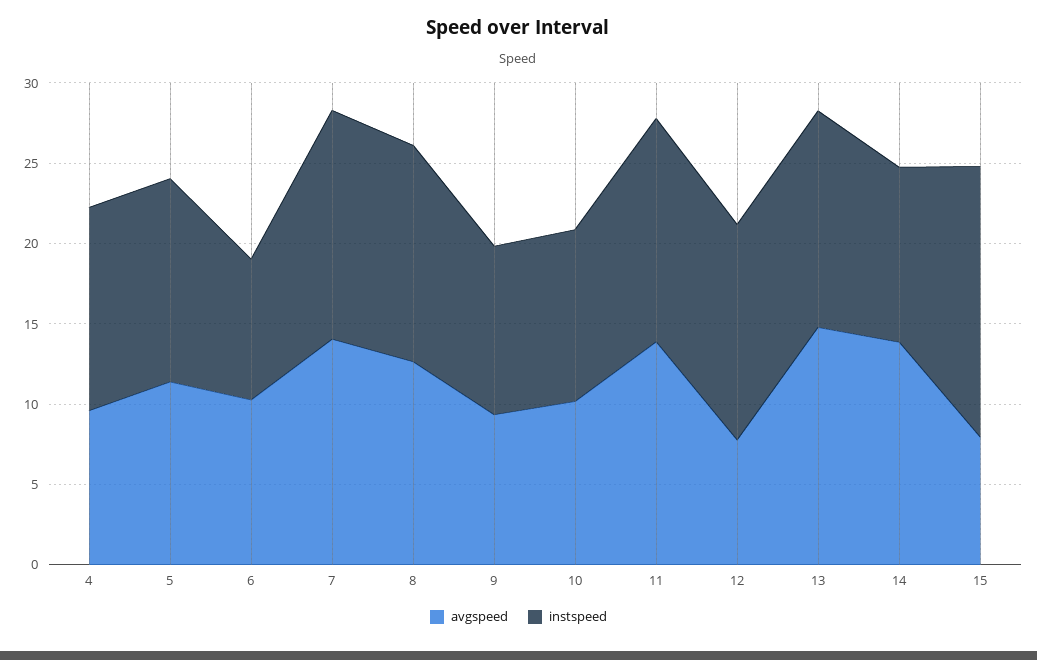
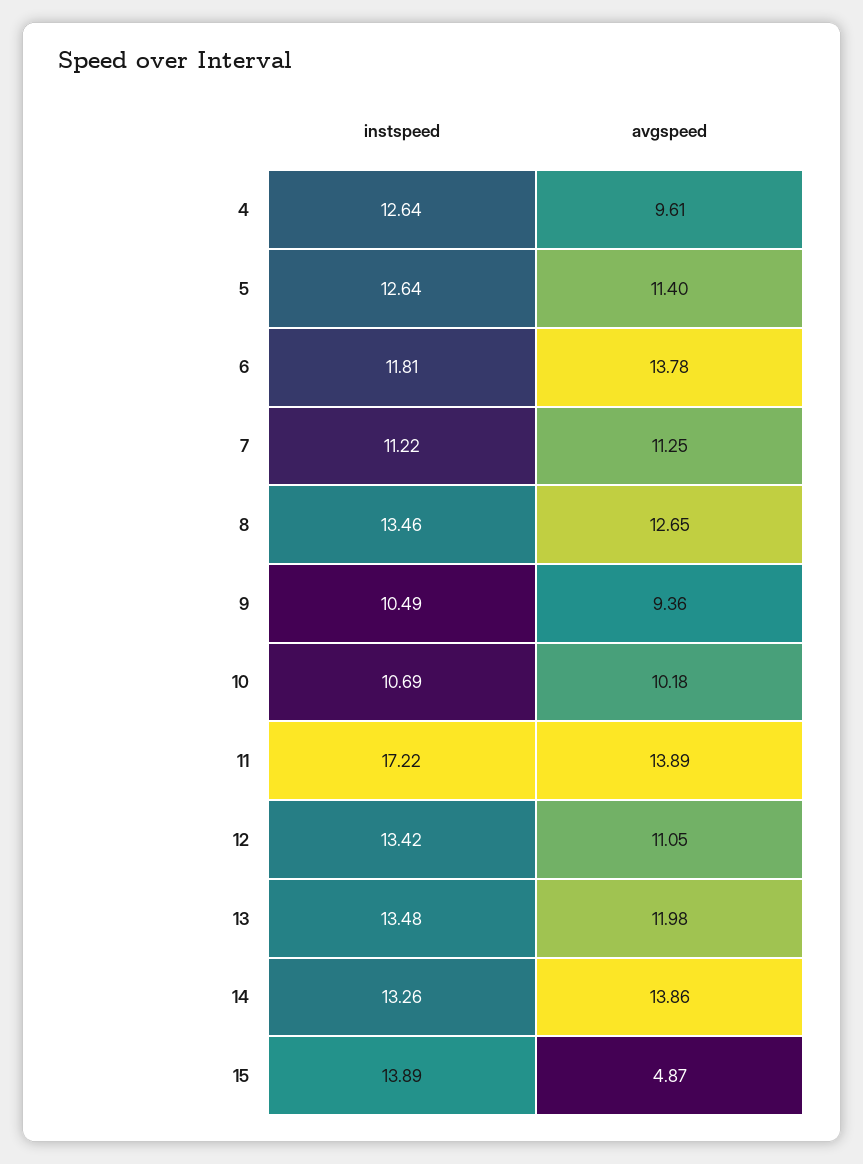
  {
    "avgspeed": {
      "4": 9.61,
      "5": 11.4,
-     "6": 10,
+     "6": 13.78,
-     "7": 14,
+     "7": 11.25,
      "8": 12.65,
      "9": 9.36,
      "10": 10.18,
      "11": 13.89,
-     "12": 8,
+     "12": 11.05,
-     "13": 15,
+     "13": 11.98,
      "14": 13.86,
-     "15": 8
+     "15": 4.87
    },
    "instspeed": {
      "4": 12.64,
      "5": 12.64,
-     "6": 9,
+     "6": 11.81,
-     "7": 14,
+     "7": 11.22,
      "8": 13.46,
      "9": 10.49,
      "10": 10.69,
-     "11": 14,
+     "11": 17.22,
      "12": 13.42,
      "13": 13.48,
-     "14": 11,
+     "14": 13.26,
-     "15": 17
+     "15": 13.89
    }
  }

